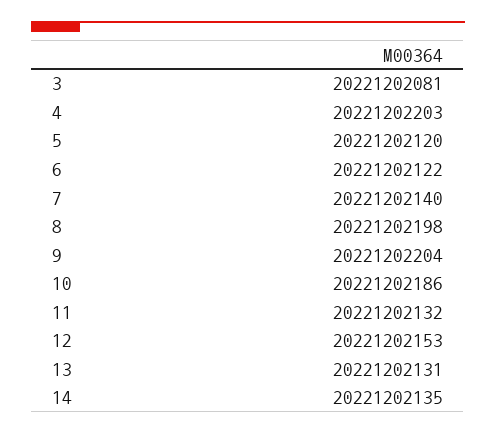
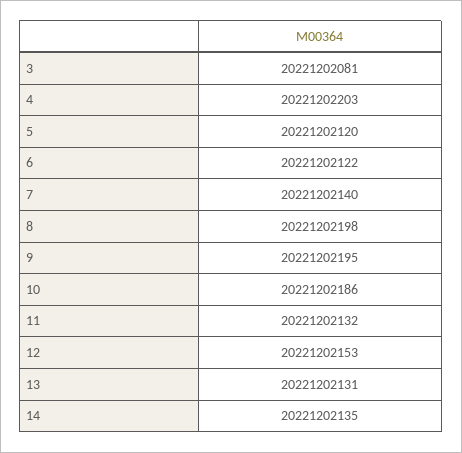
  {
    "3": 20221202081,
    "4": 20221202203,
    "5": 20221202120,
    "6": 20221202122,
    "7": 20221202140,
    "8": 20221202198,
-   "9": 20221202204,
+   "9": 20221202195,
    "10": 20221202186,
    "11": 20221202132,
    "12": 20221202153,
    "13": 20221202131,
    "14": 20221202135
  }

